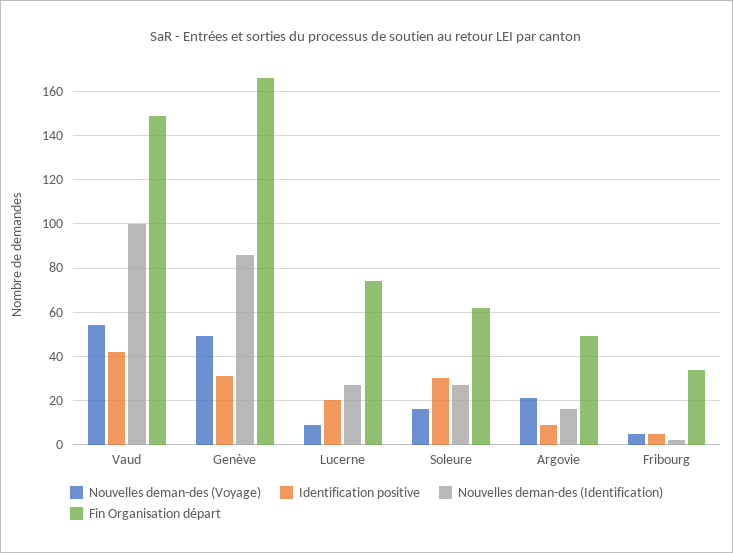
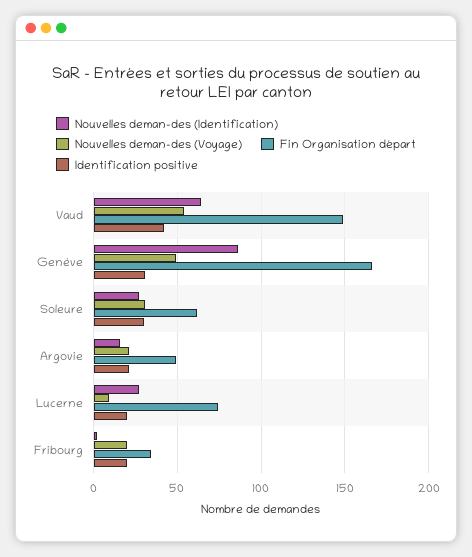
  {
    "Nouvelles deman-des (Voyage)": {
      "Vaud": 55,
      "Genève": 50,
      "Lucerne": 10,
-     "Soleure": 15,
+     "Soleure": 30,
      "Argovie": 20,
-     "Fribourg": 5
+     "Fribourg": 20
    },
    "Identification positive": {
      "Vaud": 40,
      "Genève": 30,
      "Lucerne": 20,
      "Soleure": 30,
-     "Argovie": 10,
+     "Argovie": 20,
-     "Fribourg": 5
+     "Fribourg": 20
    },
    "Nouvelles deman-des (Identification)": {
-     "Vaud": 100,
+     "Vaud": 65,
      "Genève": 85,
      "Lucerne": 25,
      "Soleure": 25,
      "Argovie": 15,
      "Fribourg": 0
    },
    "Fin Organisation départ": {
      "Vaud": 150,
      "Genève": 165,
      "Lucerne": 75,
      "Soleure": 60,
      "Argovie": 50,
      "Fribourg": 35
    }
  }

